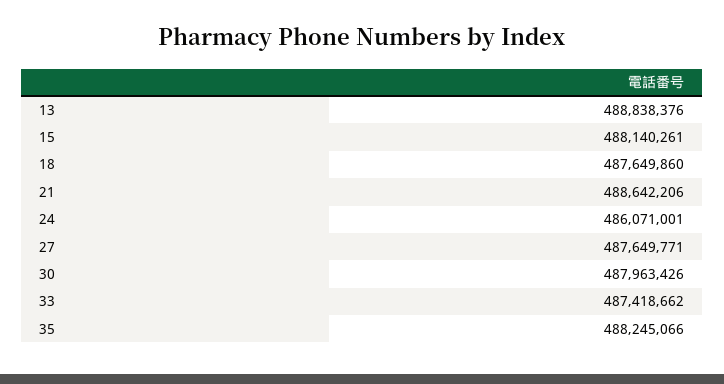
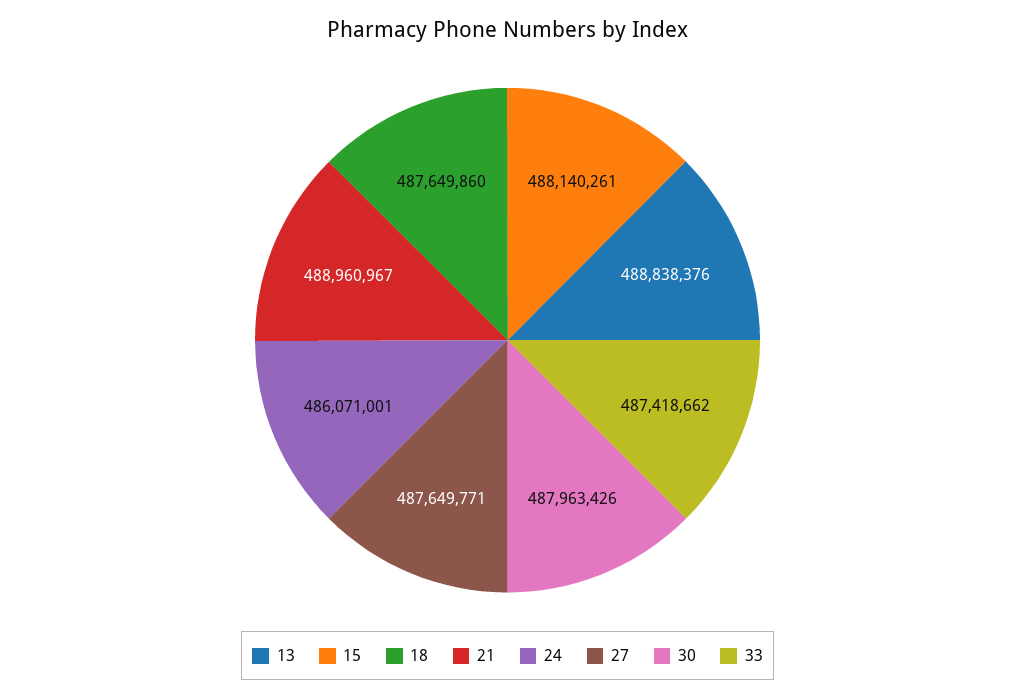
  {
    "13": 488838376,
    "15": 488140261,
    "18": 487649860,
-   "21": 488642206,
+   "21": 488960967,
    "24": 486071001,
    "27": 487649771,
    "30": 487963426,
-   "33": 487418662,
+   "33": 487418662
-   "35": 488245066
  }

